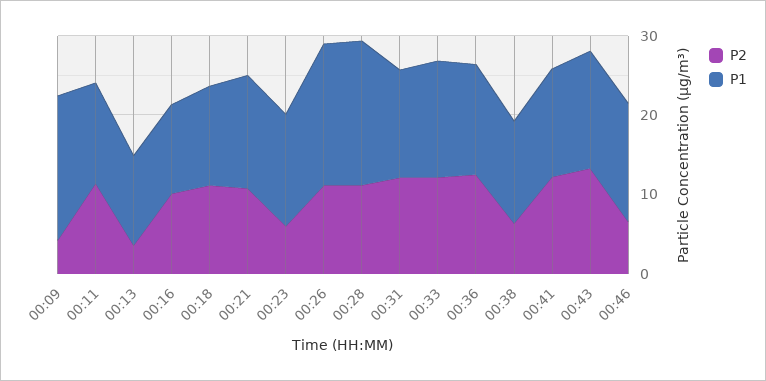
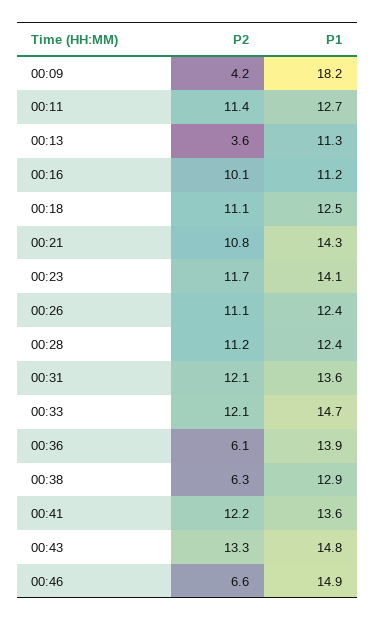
  {
    "P2": {
      "00:09": 4.2,
      "00:11": 11.4,
      "00:13": 3.6,
      "00:16": 10.1,
      "00:18": 11.1,
      "00:21": 10.8,
-     "00:23": 6,
+     "00:23": 11.7,
      "00:26": 11.1,
      "00:28": 11.2,
      "00:31": 12.1,
      "00:33": 12.1,
-     "00:36": 12,
+     "00:36": 6.1,
      "00:38": 6.3,
      "00:41": 12.2,
      "00:43": 13.3,
      "00:46": 6.6
    },
    "P1": {
      "00:09": 18.2,
      "00:11": 12.7,
      "00:13": 11.3,
      "00:16": 11.2,
      "00:18": 12.5,
      "00:21": 14.3,
      "00:23": 14.1,
-     "00:26": 18,
+     "00:26": 12.4,
-     "00:28": 18,
+     "00:28": 12.4,
      "00:31": 13.6,
      "00:33": 14.7,
      "00:36": 13.9,
      "00:38": 12.9,
      "00:41": 13.6,
      "00:43": 14.8,
      "00:46": 14.9
    }
  }

